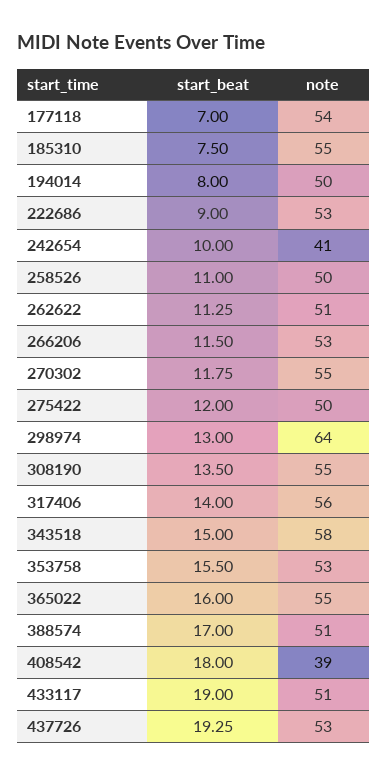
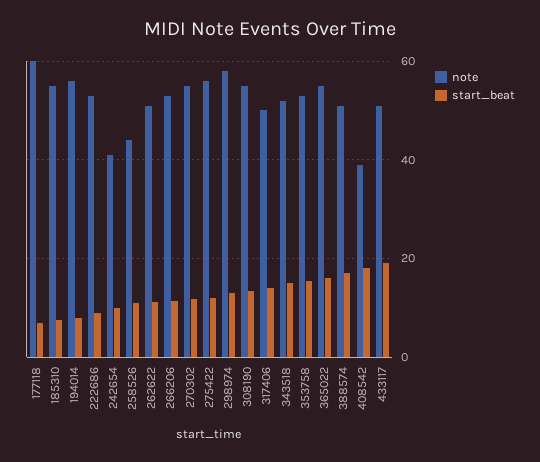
  {
    "start_beat": {
      "177118": 7,
      "185310": 7.5,
      "194014": 8,
      "222686": 9,
      "242654": 10,
      "258526": 11,
      "262622": 11.25,
      "266206": 11.5,
      "270302": 11.75,
      "275422": 12,
      "298974": 13,
      "308190": 13.5,
      "317406": 14,
      "343518": 15,
      "353758": 15.5,
      "365022": 16,
      "388574": 17,
      "408542": 18,
-     "433117": 19,
+     "433117": 19
-     "437726": 19.25
    },
    "note": {
-     "177118": 54,
+     "177118": 60,
      "185310": 55,
-     "194014": 50,
+     "194014": 56,
      "222686": 53,
      "242654": 41,
-     "258526": 50,
+     "258526": 44,
      "262622": 51,
      "266206": 53,
      "270302": 55,
-     "275422": 50,
+     "275422": 56,
-     "298974": 64,
+     "298974": 58,
      "308190": 55,
-     "317406": 56,
+     "317406": 50,
-     "343518": 58,
+     "343518": 52,
      "353758": 53,
      "365022": 55,
      "388574": 51,
      "408542": 39,
-     "433117": 51,
+     "433117": 51
-     "437726": 53
    }
  }

